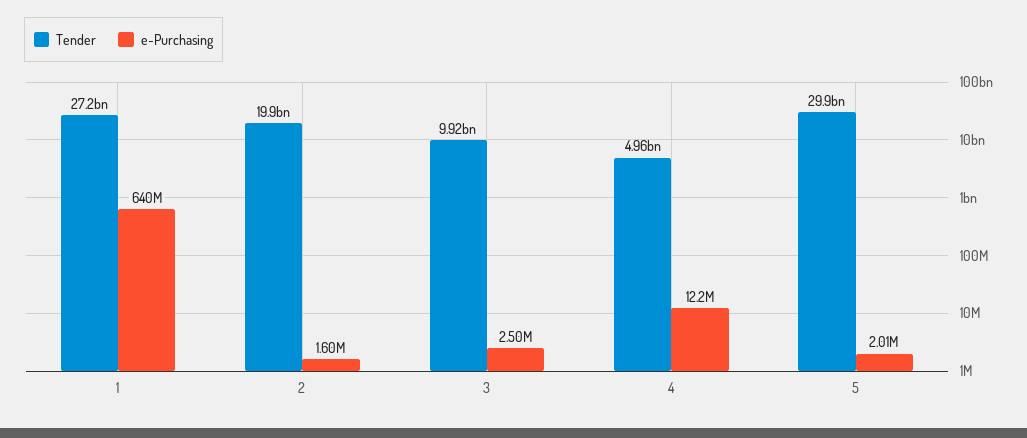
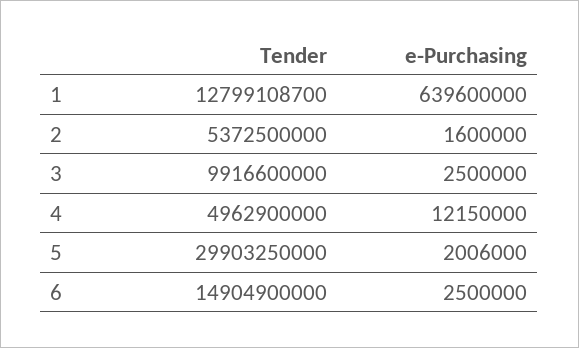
  {
    "Tender": {
-     "1": 27200000000,
+     "1": 12799108700,
-     "2": 19900000000,
+     "2": 5372500000,
      "3": 9916600000,
      "4": 4962900000,
-     "5": 29903250000
+     "5": 29903250000,
+     "6": 14904900000
    },
    "e-Purchasing": {
      "1": 639600000,
      "2": 1600000,
      "3": 2500000,
      "4": 12150000,
-     "5": 2006000
+     "5": 2006000,
+     "6": 2500000
    }
  }

